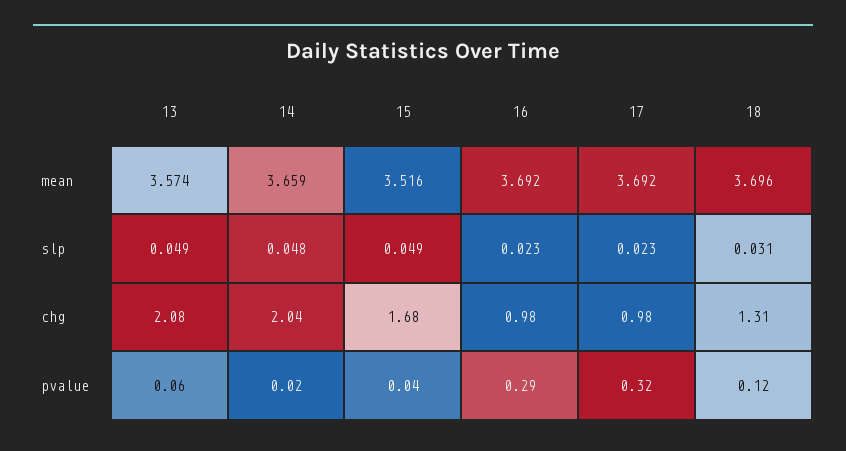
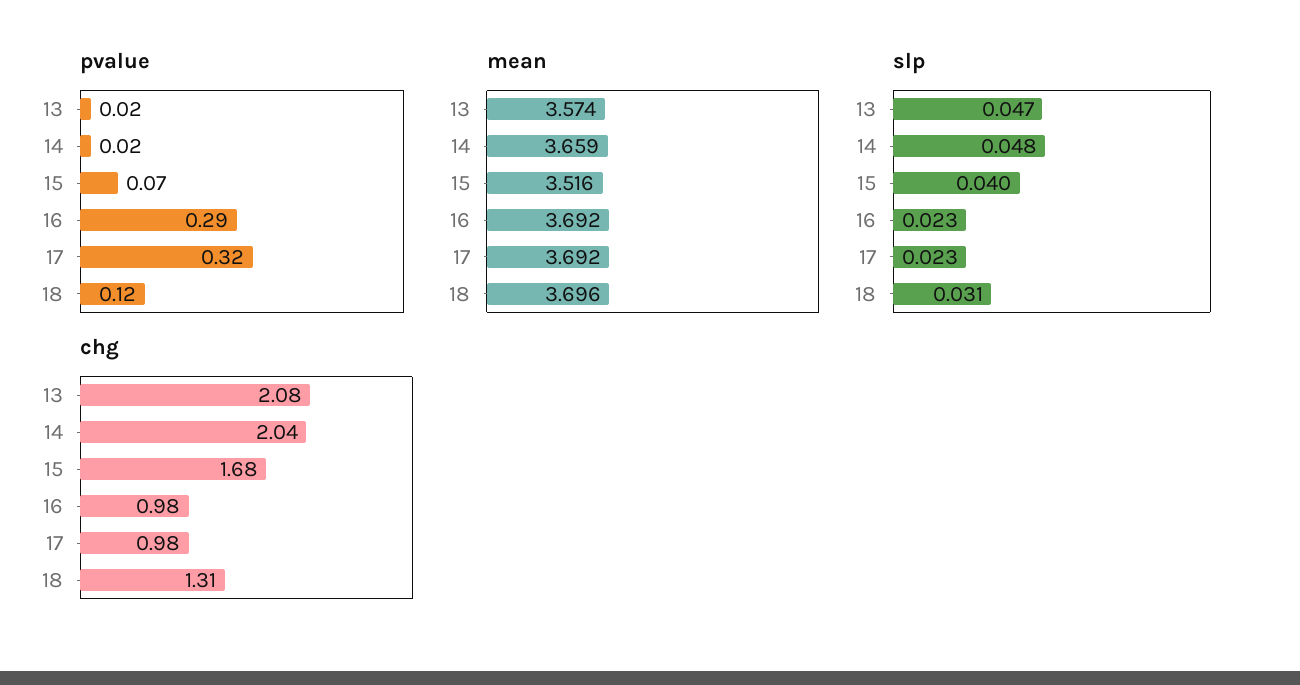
  {
    "mean": {
      "13": 3.574,
      "14": 3.659,
      "15": 3.516,
      "16": 3.692,
      "17": 3.692,
      "18": 3.696
    },
    "slp": {
-     "13": 0.049,
+     "13": 0.047,
      "14": 0.048,
-     "15": 0.049,
+     "15": 0.04,
      "16": 0.023,
      "17": 0.023,
      "18": 0.031
    },
    "chg": {
      "13": 2.08,
      "14": 2.04,
      "15": 1.68,
      "16": 0.98,
      "17": 0.98,
      "18": 1.31
    },
    "pvalue": {
-     "13": 0.06,
+     "13": 0.02,
      "14": 0.02,
-     "15": 0.04,
+     "15": 0.07,
      "16": 0.29,
      "17": 0.32,
      "18": 0.12
    }
  }

